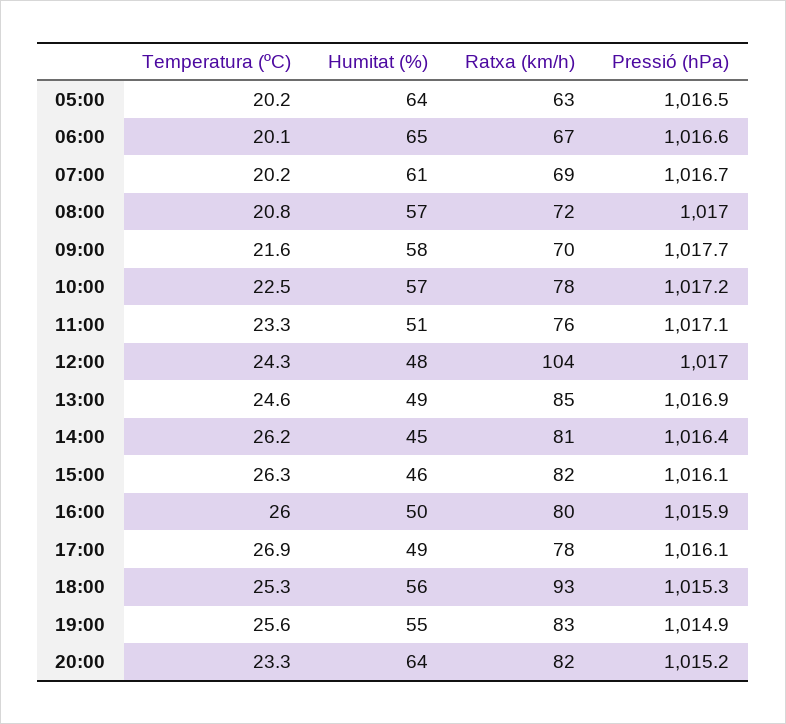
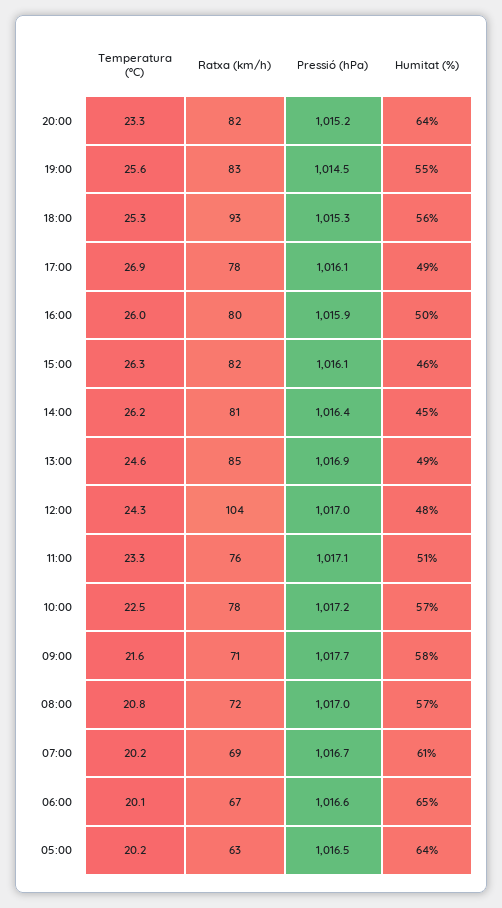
  {
    "Temperatura (ºC)": {
      "05:00": 20.2,
      "06:00": 20.1,
      "07:00": 20.2,
      "08:00": 20.8,
      "09:00": 21.6,
      "10:00": 22.5,
      "11:00": 23.3,
      "12:00": 24.3,
      "13:00": 24.6,
      "14:00": 26.2,
      "15:00": 26.3,
      "16:00": 26,
      "17:00": 26.9,
      "18:00": 25.3,
      "19:00": 25.6,
      "20:00": 23.3
    },
    "Humitat (%)": {
      "05:00": 64,
      "06:00": 65,
      "07:00": 61,
      "08:00": 57,
      "09:00": 58,
      "10:00": 57,
      "11:00": 51,
      "12:00": 48,
      "13:00": 49,
      "14:00": 45,
      "15:00": 46,
      "16:00": 50,
      "17:00": 49,
      "18:00": 56,
      "19:00": 55,
      "20:00": 64
    },
    "Ratxa (km/h)": {
      "05:00": 63,
      "06:00": 67,
      "07:00": 69,
      "08:00": 72,
-     "09:00": 70,
+     "09:00": 71,
      "10:00": 78,
      "11:00": 76,
      "12:00": 104,
      "13:00": 85,
      "14:00": 81,
      "15:00": 82,
      "16:00": 80,
      "17:00": 78,
      "18:00": 93,
      "19:00": 83,
      "20:00": 82
    },
    "Pressió (hPa)": {
      "05:00": 1016.5,
      "06:00": 1016.6,
      "07:00": 1016.7,
      "08:00": 1017,
      "09:00": 1017.7,
      "10:00": 1017.2,
      "11:00": 1017.1,
      "12:00": 1017,
      "13:00": 1016.9,
      "14:00": 1016.4,
      "15:00": 1016.1,
      "16:00": 1015.9,
      "17:00": 1016.1,
      "18:00": 1015.3,
-     "19:00": 1014.9,
+     "19:00": 1014.5,
      "20:00": 1015.2
    }
  }

